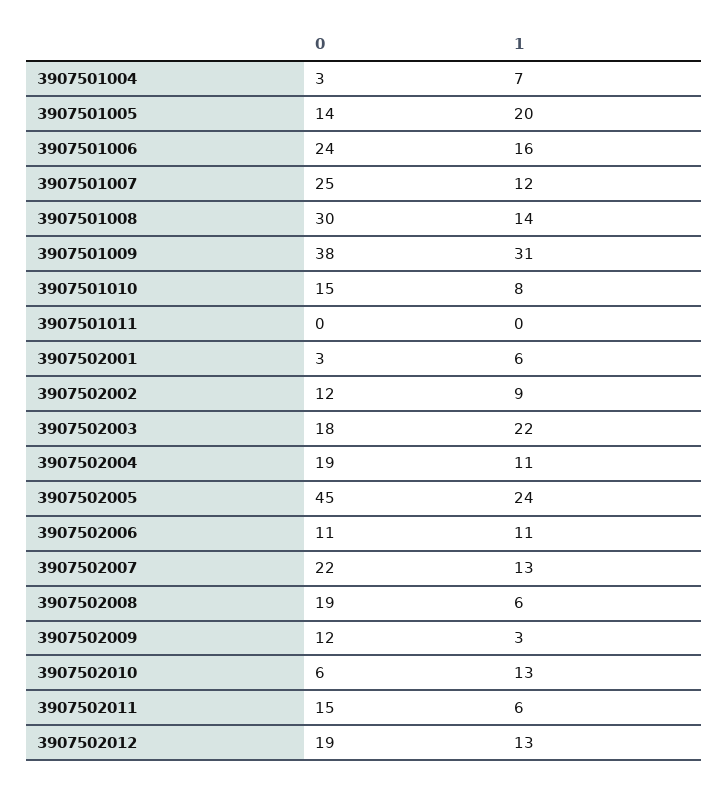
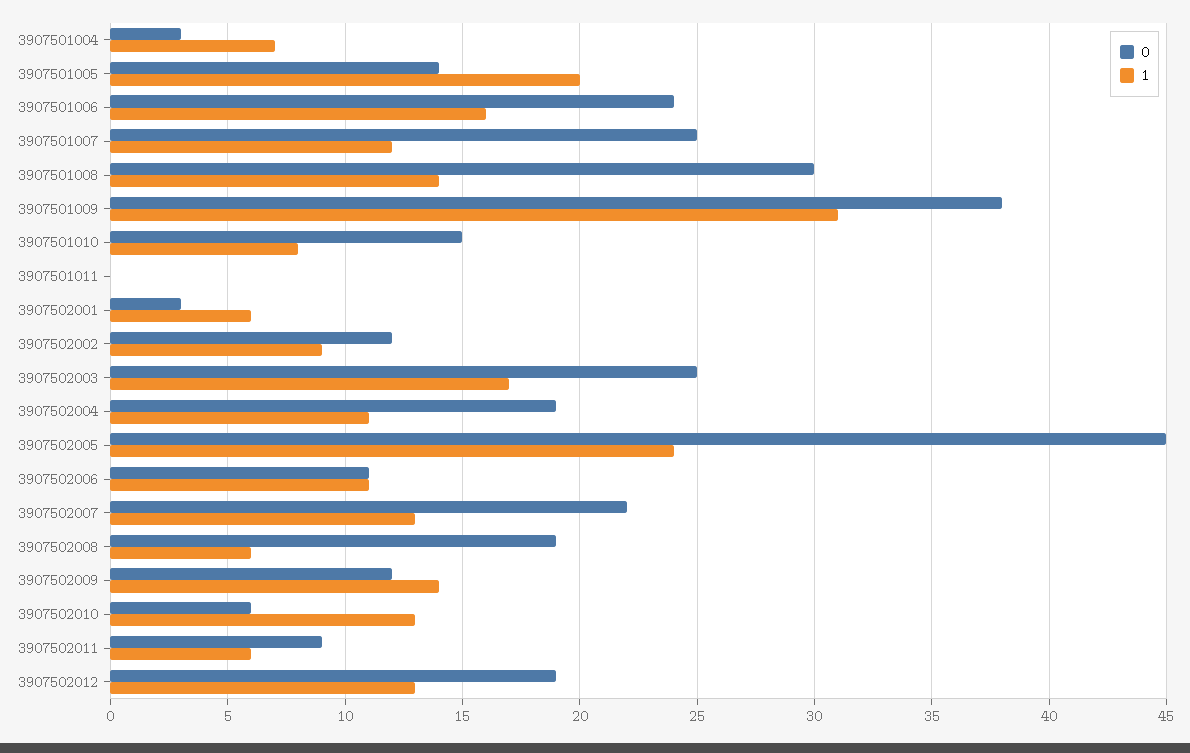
  {
    "0": {
      "3907501004": 3,
      "3907501005": 14,
      "3907501006": 24,
      "3907501007": 25,
      "3907501008": 30,
      "3907501009": 38,
      "3907501010": 15,
      "3907501011": 0,
      "3907502001": 3,
      "3907502002": 12,
-     "3907502003": 18,
+     "3907502003": 25,
      "3907502004": 19,
      "3907502005": 45,
      "3907502006": 11,
      "3907502007": 22,
      "3907502008": 19,
      "3907502009": 12,
      "3907502010": 6,
-     "3907502011": 15,
+     "3907502011": 9,
      "3907502012": 19
    },
    "1": {
      "3907501004": 7,
      "3907501005": 20,
      "3907501006": 16,
      "3907501007": 12,
      "3907501008": 14,
      "3907501009": 31,
      "3907501010": 8,
      "3907501011": 0,
      "3907502001": 6,
      "3907502002": 9,
-     "3907502003": 22,
+     "3907502003": 17,
      "3907502004": 11,
      "3907502005": 24,
      "3907502006": 11,
      "3907502007": 13,
      "3907502008": 6,
-     "3907502009": 3,
+     "3907502009": 14,
      "3907502010": 13,
      "3907502011": 6,
      "3907502012": 13
    }
  }

